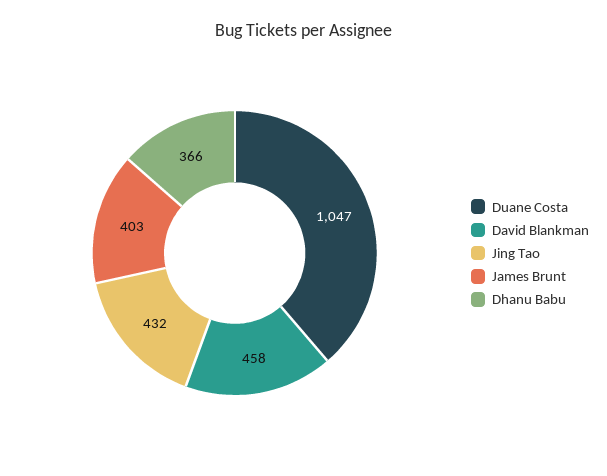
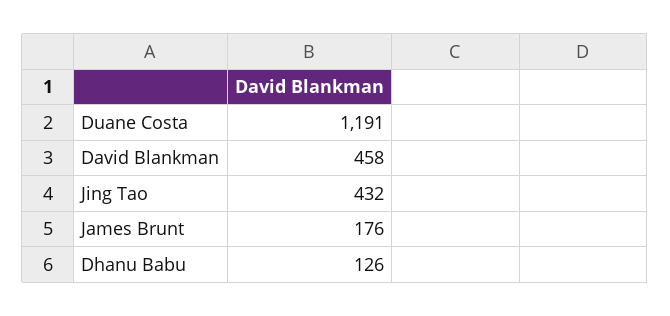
  {
-   "Duane Costa": 1047,
+   "Duane Costa": 1191,
    "David Blankman": 458,
    "Jing Tao": 432,
-   "James Brunt": 403,
+   "James Brunt": 176,
-   "Dhanu Babu": 366
+   "Dhanu Babu": 126
  }

